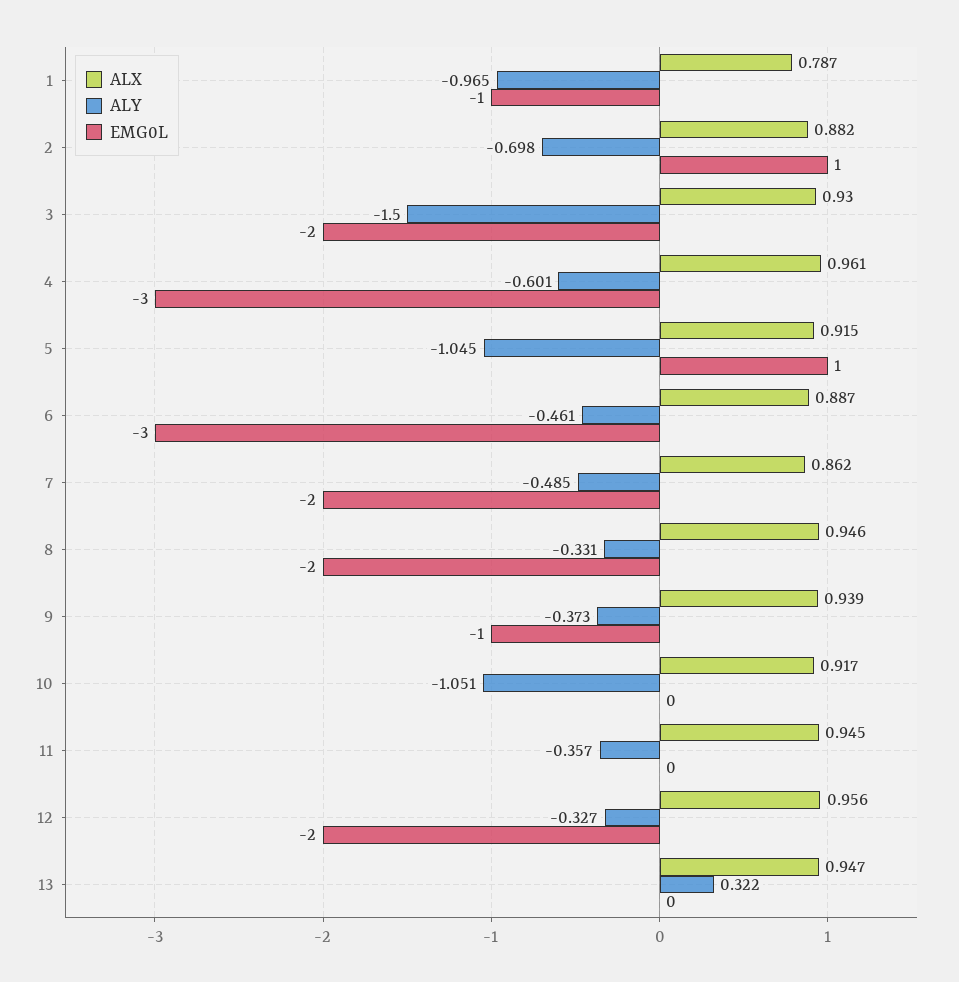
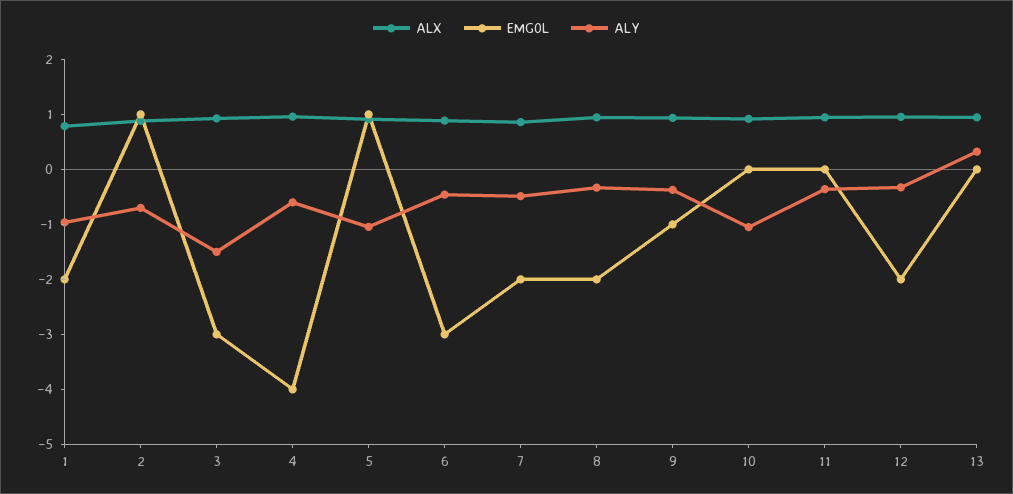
  {
    "ALX": {
      "1": 0.787,
      "2": 0.882,
      "3": 0.93,
      "4": 0.961,
      "5": 0.915,
      "6": 0.887,
      "7": 0.862,
      "8": 0.946,
      "9": 0.939,
      "10": 0.917,
      "11": 0.945,
      "12": 0.956,
      "13": 0.947
    },
    "ALY": {
      "1": -0.965,
      "2": -0.698,
      "3": -1.5,
      "4": -0.601,
      "5": -1.045,
      "6": -0.461,
      "7": -0.485,
      "8": -0.331,
      "9": -0.373,
      "10": -1.051,
      "11": -0.357,
      "12": -0.327,
      "13": 0.322
    },
    "EMG0L": {
-     "1": -1,
+     "1": -2,
      "2": 1,
-     "3": -2,
+     "3": -3,
-     "4": -3,
+     "4": -4,
      "5": 1,
      "6": -3,
      "7": -2,
      "8": -2,
      "9": -1,
      "10": 0,
      "11": 0,
      "12": -2,
      "13": 0
    }
  }

